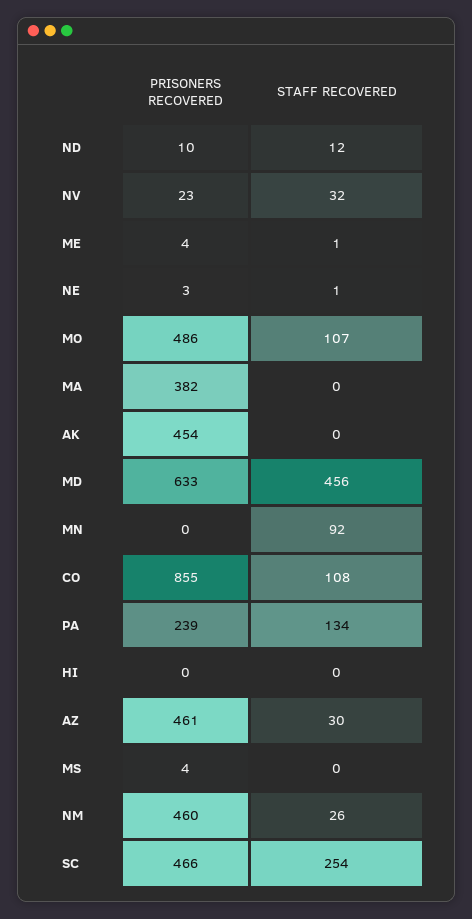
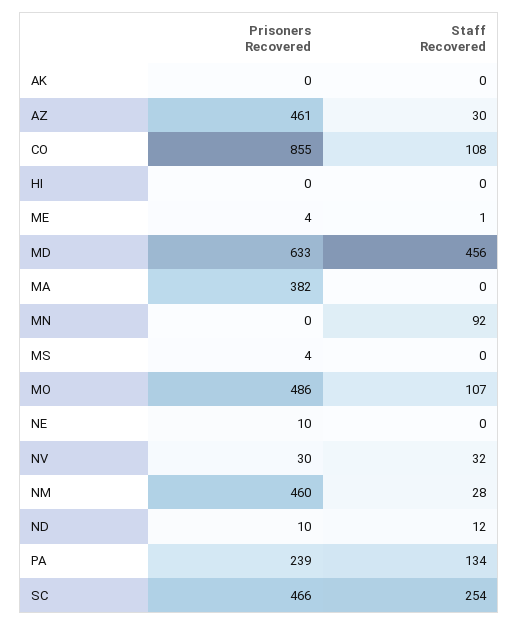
  {
    "PRISONERS RECOVERED": {
      "ND": 10,
-     "NV": 23,
+     "NV": 30,
      "ME": 4,
-     "NE": 3,
+     "NE": 10,
      "MO": 486,
      "MA": 382,
-     "AK": 454,
+     "AK": 0,
      "MD": 633,
      "MN": 0,
      "CO": 855,
      "PA": 239,
      "HI": 0,
      "AZ": 461,
      "MS": 4,
      "NM": 460,
      "SC": 466
    },
    "STAFF RECOVERED": {
      "ND": 12,
      "NV": 32,
      "ME": 1,
-     "NE": 1,
+     "NE": 0,
      "MO": 107,
      "MA": 0,
      "AK": 0,
      "MD": 456,
      "MN": 92,
      "CO": 108,
      "PA": 134,
      "HI": 0,
      "AZ": 30,
      "MS": 0,
-     "NM": 26,
+     "NM": 28,
      "SC": 254
    }
  }

